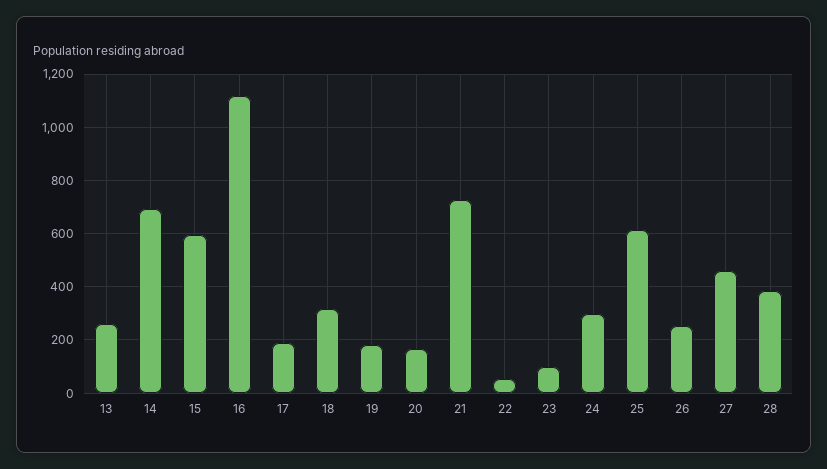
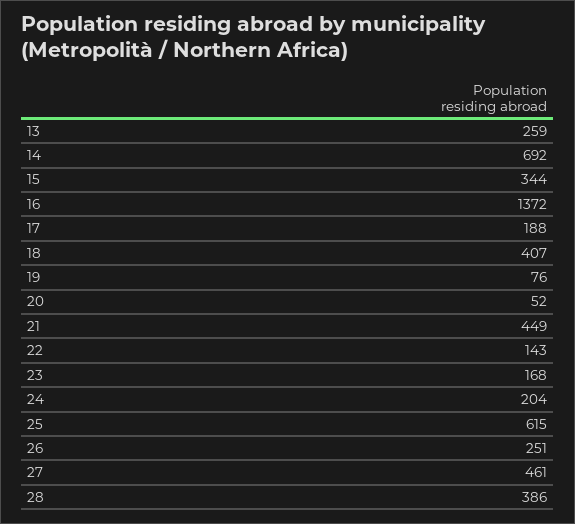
  {
    "13": 259,
    "14": 692,
-   "15": 600,
+   "15": 344,
-   "16": 1125,
+   "16": 1372,
    "17": 188,
-   "18": 325,
+   "18": 407,
-   "19": 175,
+   "19": 76,
-   "20": 175,
+   "20": 52,
-   "21": 725,
+   "21": 449,
-   "22": 50,
+   "22": 143,
-   "23": 100,
+   "23": 168,
-   "24": 300,
+   "24": 204,
    "25": 615,
    "26": 251,
    "27": 461,
    "28": 386
  }

